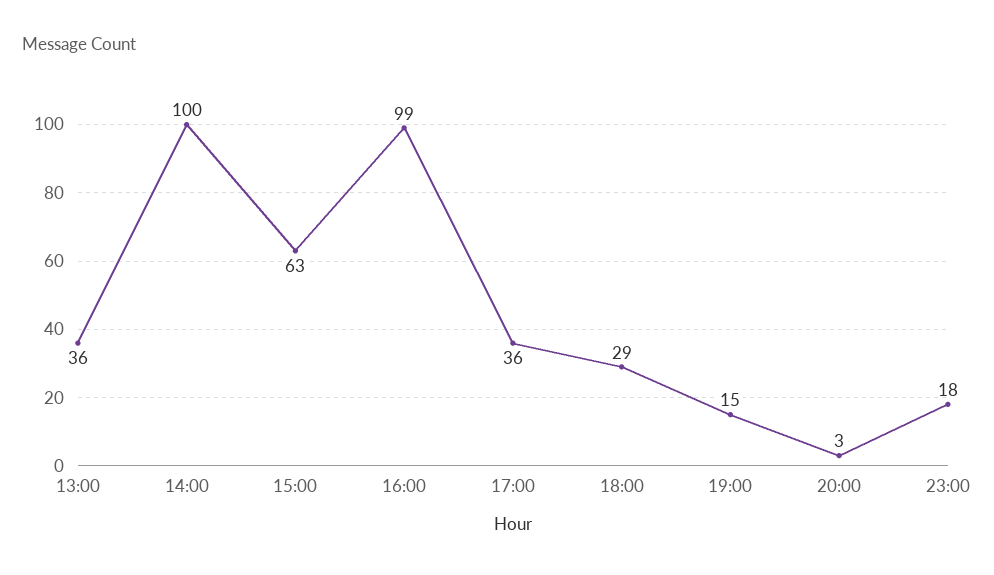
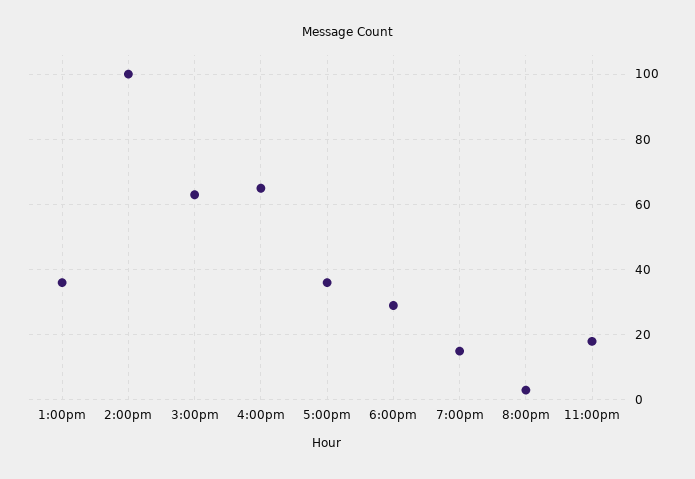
  {
    "13:00": 36,
    "14:00": 100,
    "15:00": 63,
-   "16:00": 99,
+   "16:00": 65,
    "17:00": 36,
    "18:00": 29,
    "19:00": 15,
    "20:00": 3,
    "23:00": 18
  }

